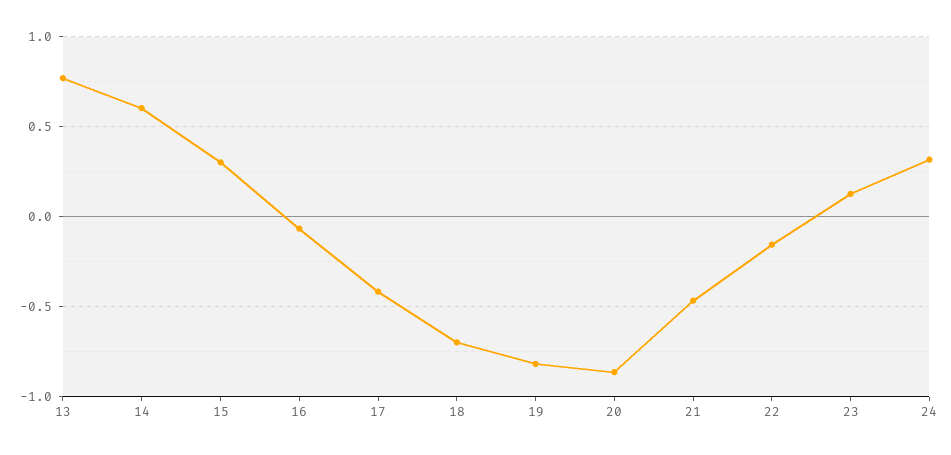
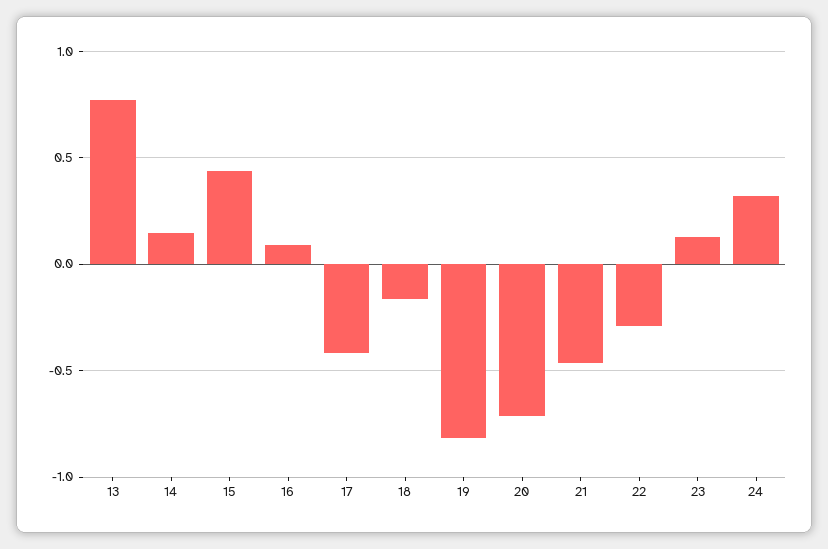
  {
    "13": 0.75,
-   "14": 0.6,
+   "14": 0.15,
-   "15": 0.3,
+   "15": 0.45,
-   "16": -0.05,
+   "16": 0.1,
    "17": -0.4,
-   "18": -0.7,
+   "18": -0.15,
    "19": -0.8,
-   "20": -0.85,
+   "20": -0.7,
    "21": -0.45,
-   "22": -0.15,
+   "22": -0.3,
    "23": 0.15,
    "24": 0.3
  }

